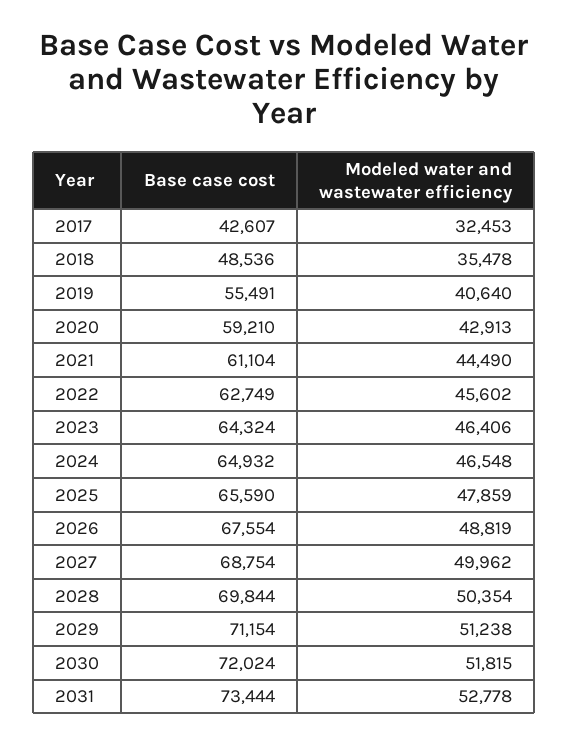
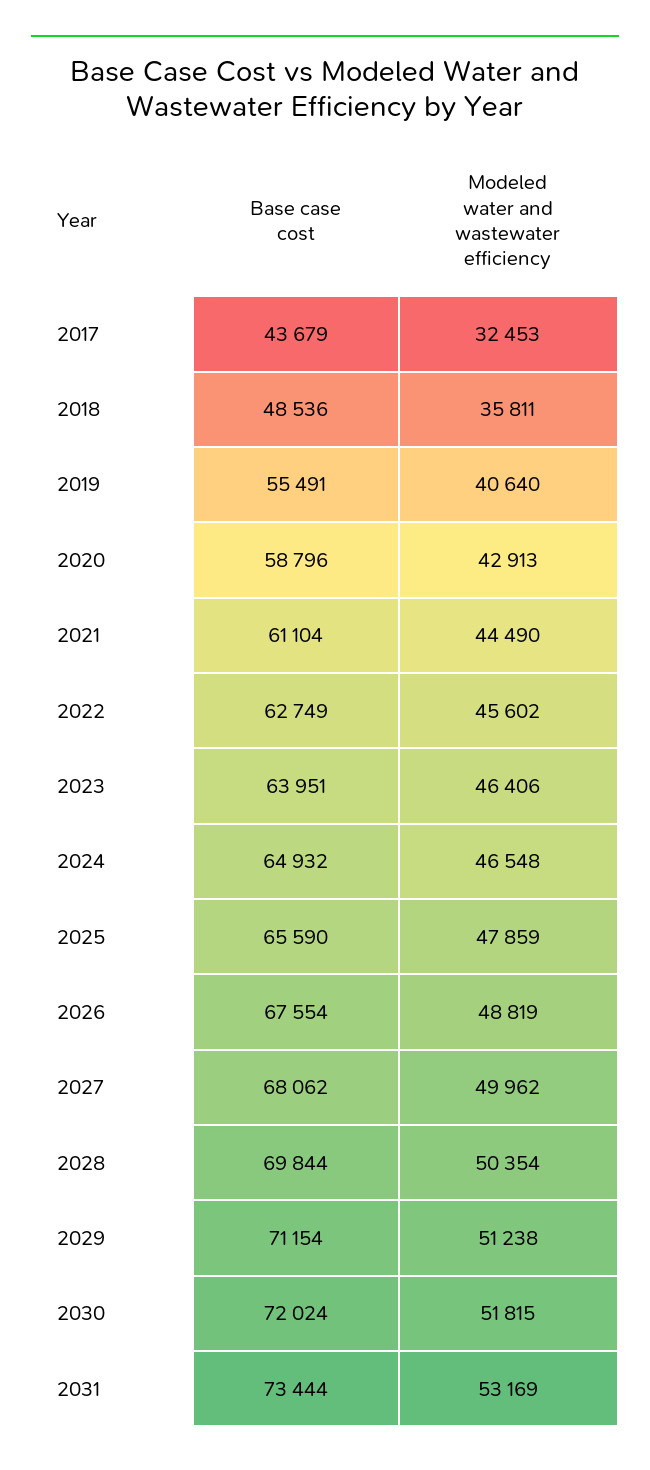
  {
    "Base case cost": {
-     "2017": 42607,
+     "2017": 43679,
      "2018": 48536,
      "2019": 55491,
-     "2020": 59210,
+     "2020": 58796,
      "2021": 61104,
      "2022": 62749,
-     "2023": 64324,
+     "2023": 63951,
      "2024": 64932,
      "2025": 65590,
      "2026": 67554,
-     "2027": 68754,
+     "2027": 68062,
      "2028": 69844,
      "2029": 71154,
      "2030": 72024,
      "2031": 73444
    },
    "Modeled water and wastewater efficiency": {
      "2017": 32453,
-     "2018": 35478,
+     "2018": 35811,
      "2019": 40640,
      "2020": 42913,
      "2021": 44490,
      "2022": 45602,
      "2023": 46406,
      "2024": 46548,
      "2025": 47859,
      "2026": 48819,
      "2027": 49962,
      "2028": 50354,
      "2029": 51238,
      "2030": 51815,
-     "2031": 52778
+     "2031": 53169
    }
  }

